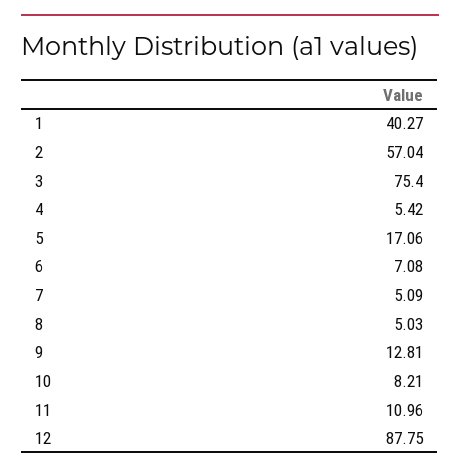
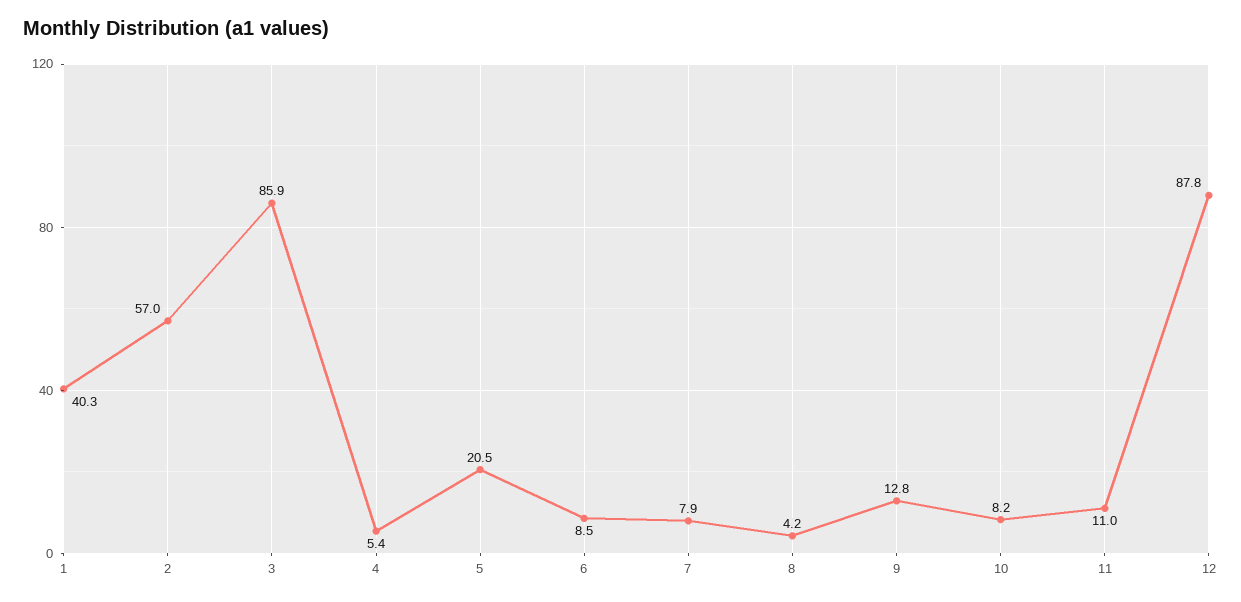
  {
    "1": 40.27,
    "2": 57.04,
-   "3": 75.4,
+   "3": 85.9,
    "4": 5.42,
-   "5": 17.06,
+   "5": 20.5,
-   "6": 7.08,
+   "6": 8.5,
-   "7": 5.09,
+   "7": 7.9,
-   "8": 5.03,
+   "8": 4.2,
    "9": 12.81,
    "10": 8.21,
    "11": 10.96,
    "12": 87.75
  }

